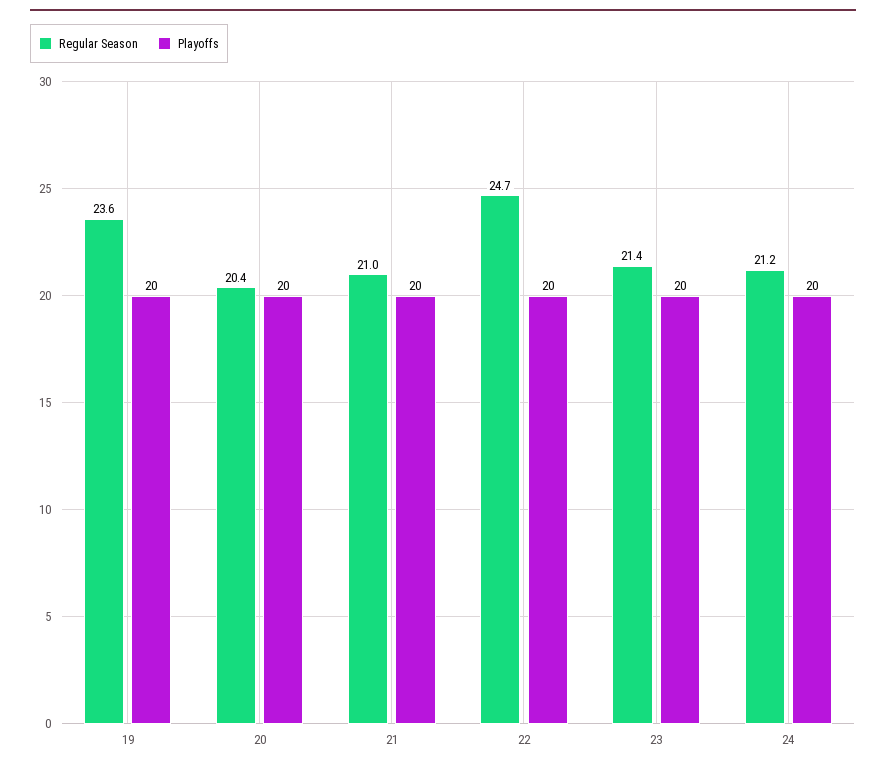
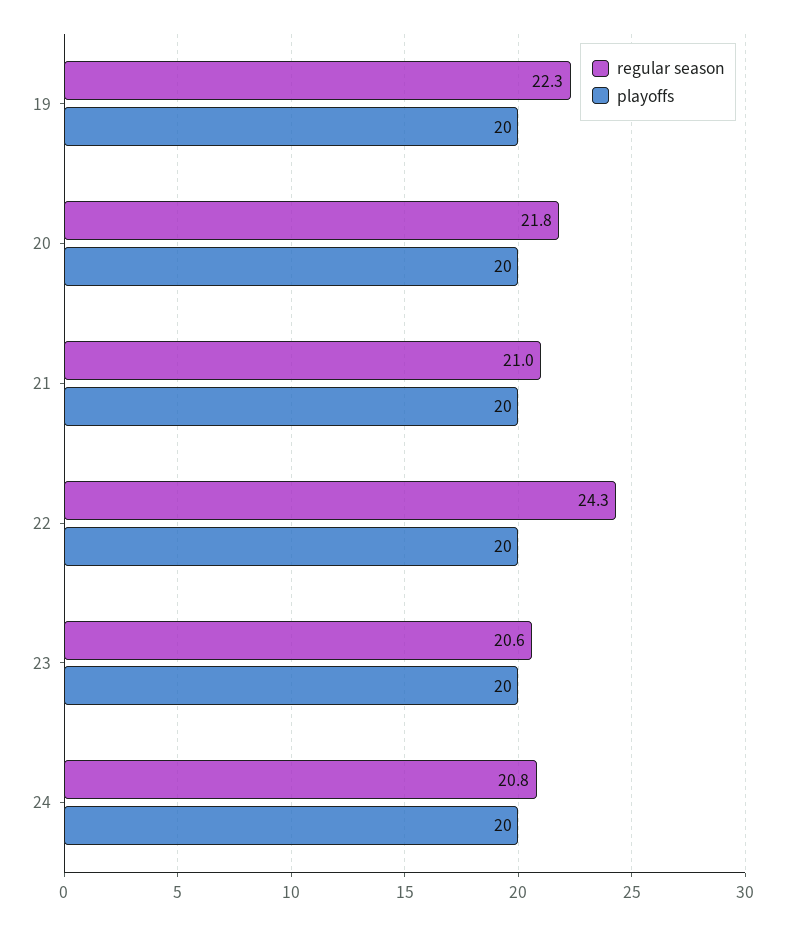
  {
    "Regular Season": {
-     "19": 23.6,
+     "19": 22.3,
-     "20": 20.4,
+     "20": 21.8,
      "21": 21,
-     "22": 24.7,
+     "22": 24.3,
-     "23": 21.4,
+     "23": 20.6,
-     "24": 21.2
+     "24": 20.8
    },
    "Playoffs": {
      "19": 20,
      "20": 20,
      "21": 20,
      "22": 20,
      "23": 20,
      "24": 20
    }
  }

